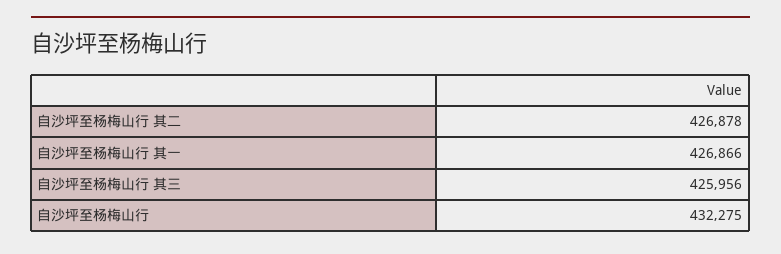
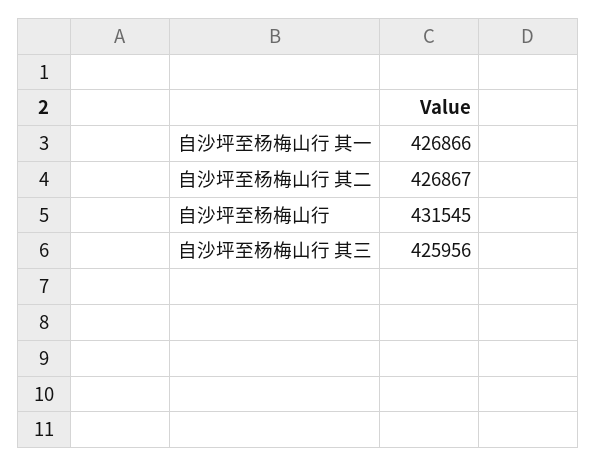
  {
-   "自沙坪至杨梅山行 其二": 426878,
+   "自沙坪至杨梅山行 其二": 426867,
    "自沙坪至杨梅山行 其一": 426866,
    "自沙坪至杨梅山行 其三": 425956,
-   "自沙坪至杨梅山行": 432275
+   "自沙坪至杨梅山行": 431545
  }

